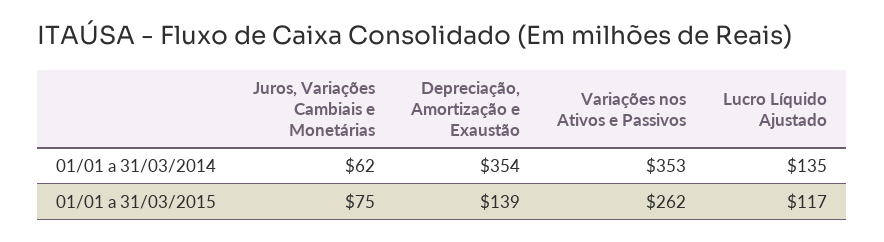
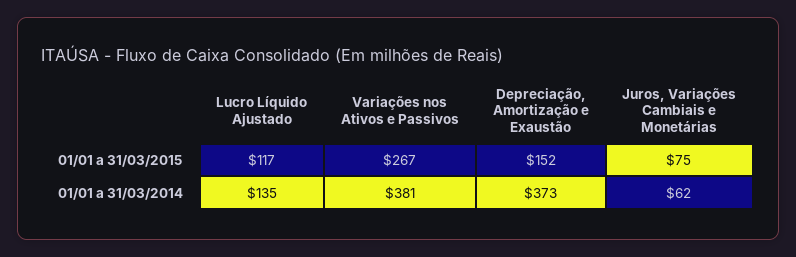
  {
    "Juros, Variações Cambiais e Monetárias": {
      "01/01 a 31/03/2014": 62,
      "01/01 a 31/03/2015": 75
    },
    "Depreciação, Amortização e Exaustão": {
-     "01/01 a 31/03/2014": 354,
+     "01/01 a 31/03/2014": 373,
-     "01/01 a 31/03/2015": 139
+     "01/01 a 31/03/2015": 152
    },
    "Variações nos Ativos e Passivos": {
-     "01/01 a 31/03/2014": 353,
+     "01/01 a 31/03/2014": 381,
-     "01/01 a 31/03/2015": 262
+     "01/01 a 31/03/2015": 267
    },
    "Lucro Líquido Ajustado": {
      "01/01 a 31/03/2014": 135,
      "01/01 a 31/03/2015": 117
    }
  }

